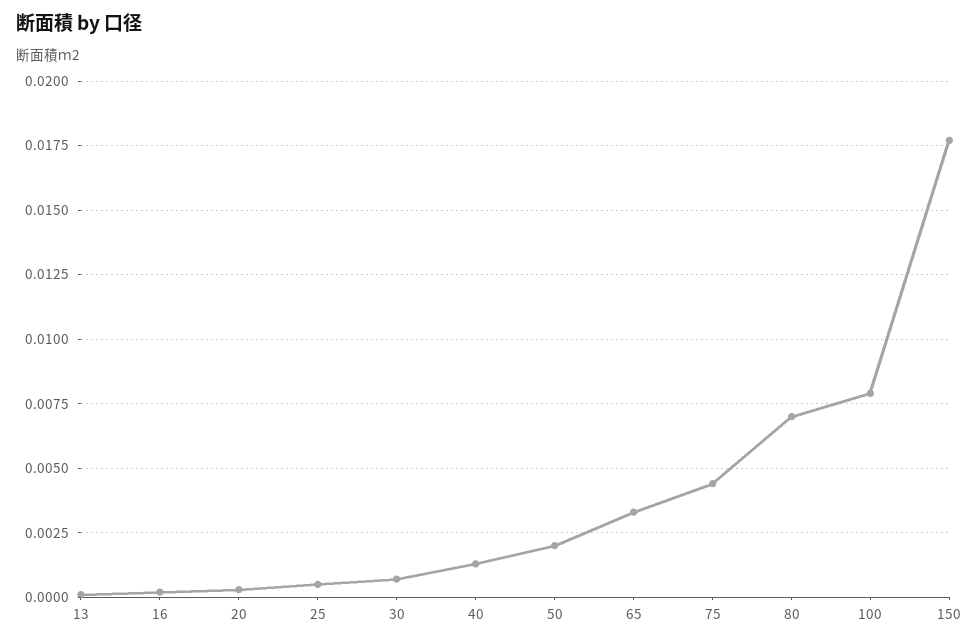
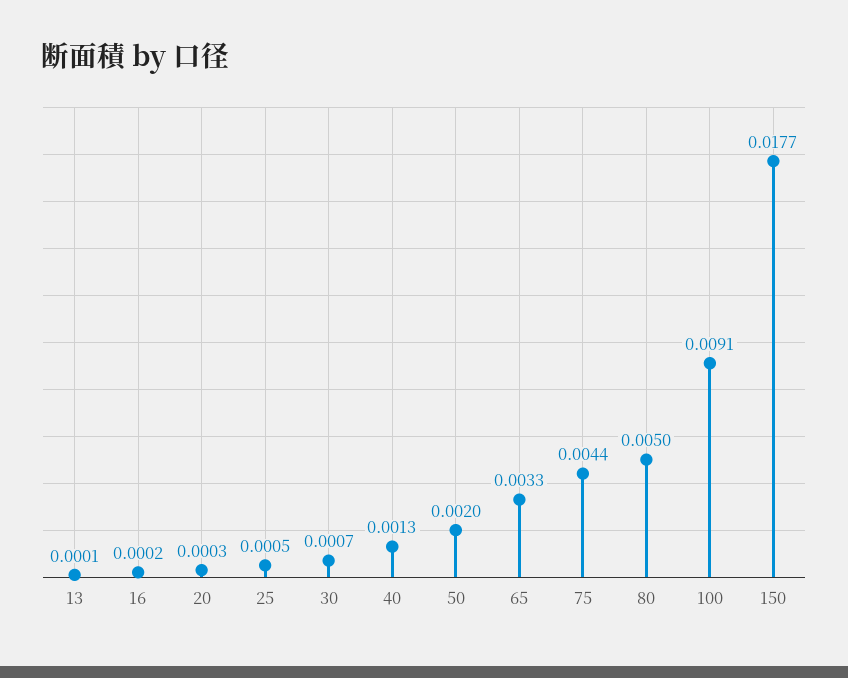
  {
    "13": 0.0001,
    "16": 0.0002,
    "20": 0.0003,
    "25": 0.0005,
    "30": 0.0007,
    "40": 0.0013,
    "50": 0.002,
    "65": 0.0033,
    "75": 0.0044,
-   "80": 0.007,
+   "80": 0.005,
-   "100": 0.008,
+   "100": 0.0091,
    "150": 0.0177
  }

